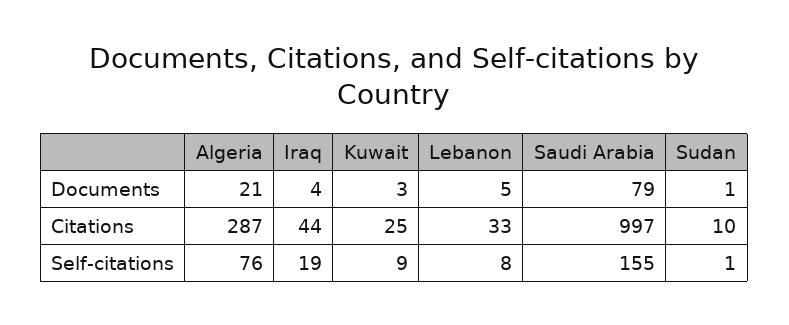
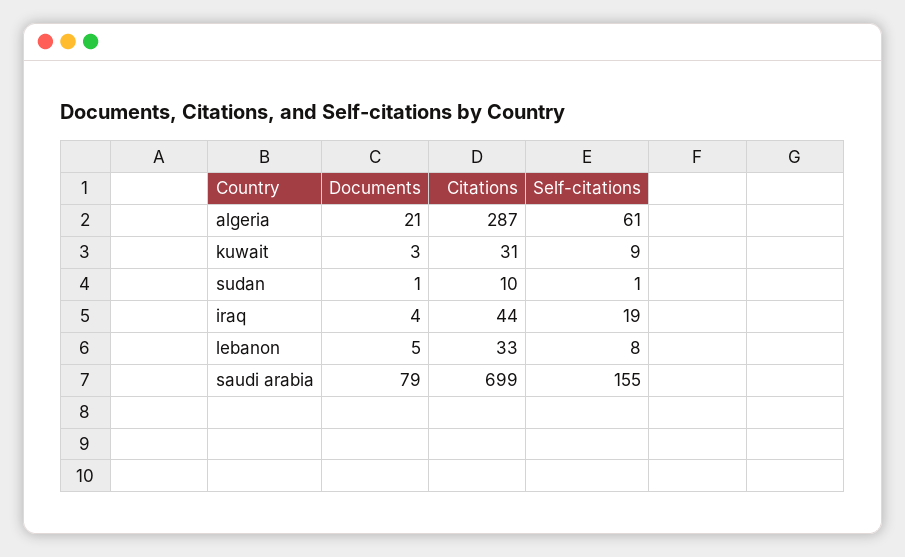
  {
    "Algeria": {
      "Documents": 21,
      "Citations": 287,
-     "Self-citations": 76
+     "Self-citations": 61
    },
    "Iraq": {
      "Documents": 4,
      "Citations": 44,
      "Self-citations": 19
    },
    "Kuwait": {
      "Documents": 3,
-     "Citations": 25,
+     "Citations": 31,
      "Self-citations": 9
    },
    "Lebanon": {
      "Documents": 5,
      "Citations": 33,
      "Self-citations": 8
    },
    "Saudi Arabia": {
      "Documents": 79,
-     "Citations": 997,
+     "Citations": 699,
      "Self-citations": 155
    },
    "Sudan": {
      "Documents": 1,
      "Citations": 10,
      "Self-citations": 1
    }
  }

